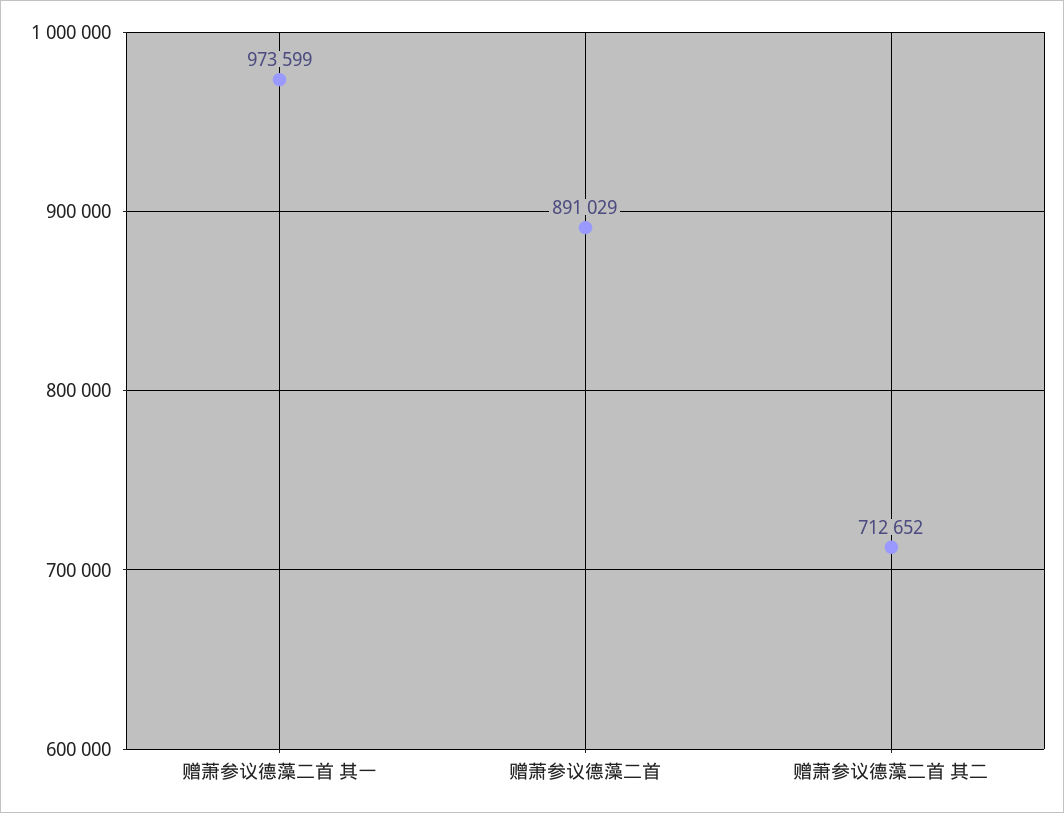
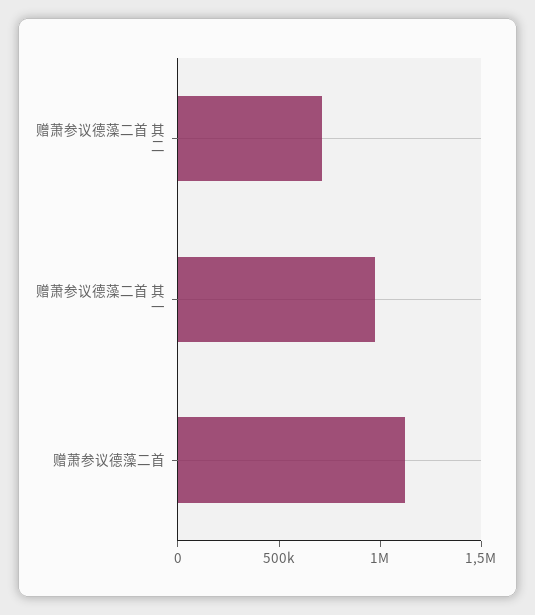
  {
    "赠萧参议德藻二首 其一": 973599,
-   "赠萧参议德藻二首": 891029,
+   "赠萧参议德藻二首": 1100000,
    "赠萧参议德藻二首 其二": 712652
  }

